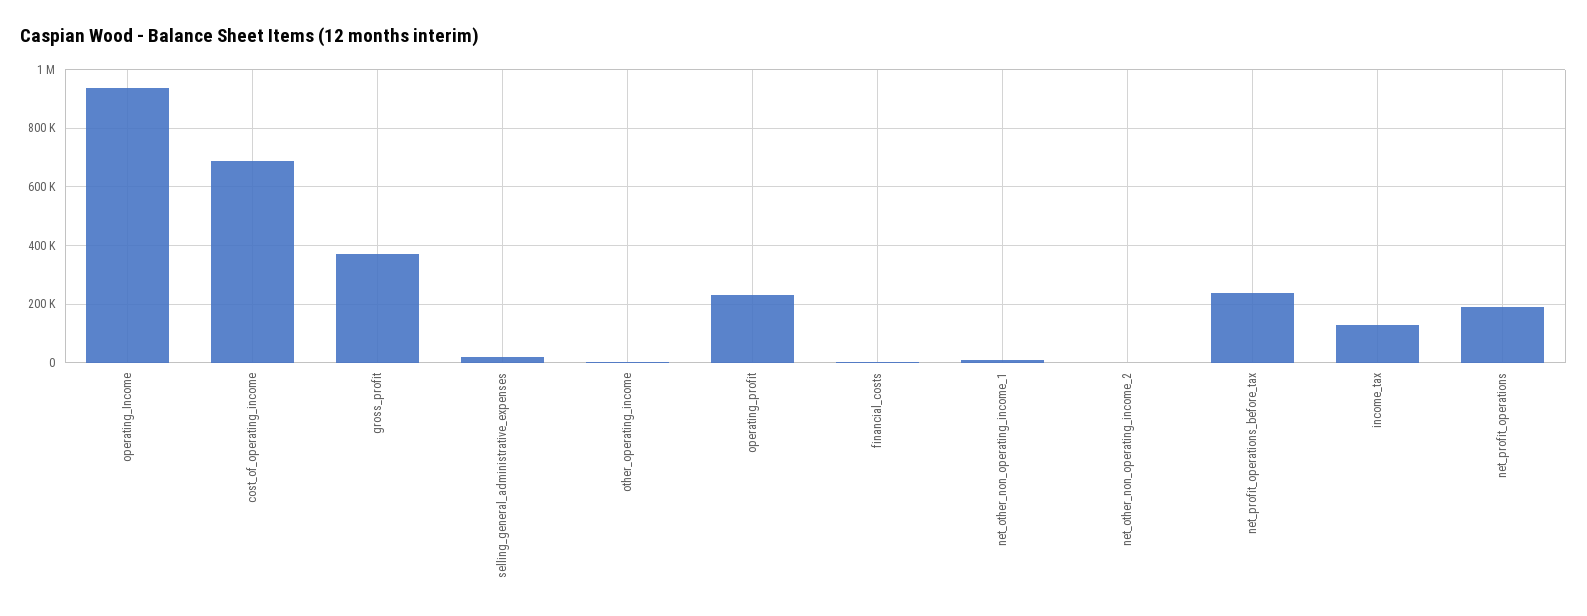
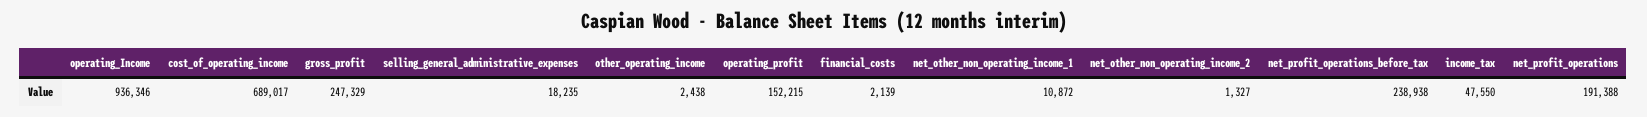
  {
    "operating_Income": 936346,
    "cost_of_operating_income": 689017,
-   "gross_profit": 375000,
+   "gross_profit": 247329,
    "selling_general_administrative_expenses": 18235,
    "other_operating_income": 2438,
-   "operating_profit": 225000,
+   "operating_profit": 152215,
    "financial_costs": 2139,
    "net_other_non_operating_income_1": 10872,
    "net_other_non_operating_income_2": 1327,
    "net_profit_operations_before_tax": 238938,
-   "income_tax": 125000,
+   "income_tax": 47550,
    "net_profit_operations": 191388
  }

